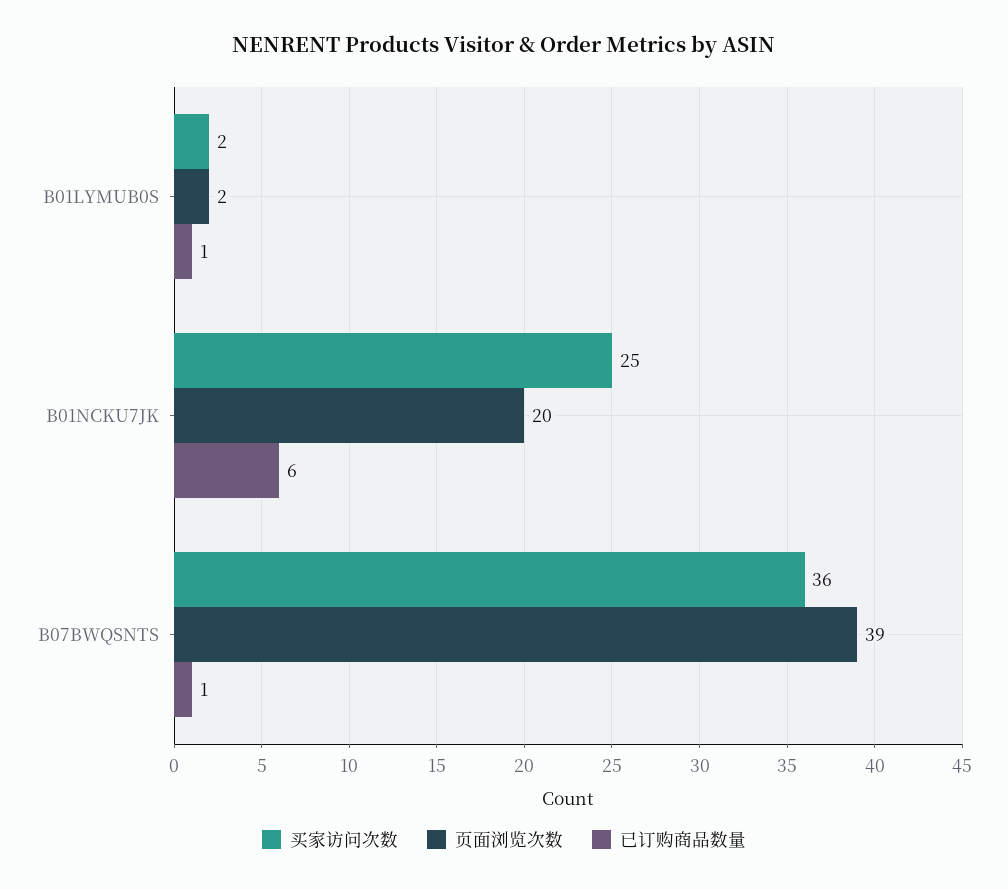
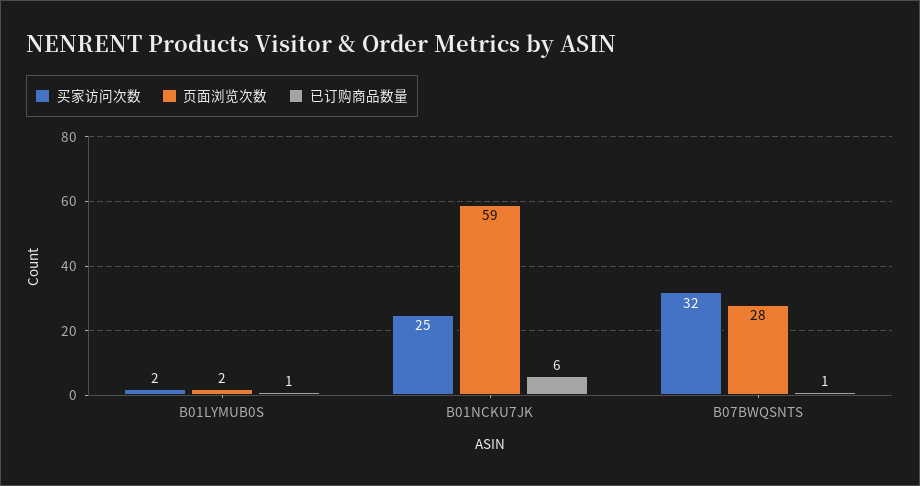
  {
    "买家访问次数": {
      "B01LYMUB0S": 2,
      "B01NCKU7JK": 25,
-     "B07BWQSNTS": 36
+     "B07BWQSNTS": 32
    },
    "页面浏览次数": {
      "B01LYMUB0S": 2,
-     "B01NCKU7JK": 20,
+     "B01NCKU7JK": 59,
-     "B07BWQSNTS": 39
+     "B07BWQSNTS": 28
    },
    "已订购商品数量": {
      "B01LYMUB0S": 1,
      "B01NCKU7JK": 6,
      "B07BWQSNTS": 1
    }
  }

